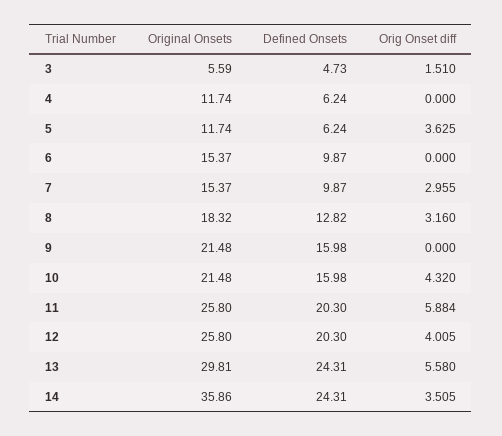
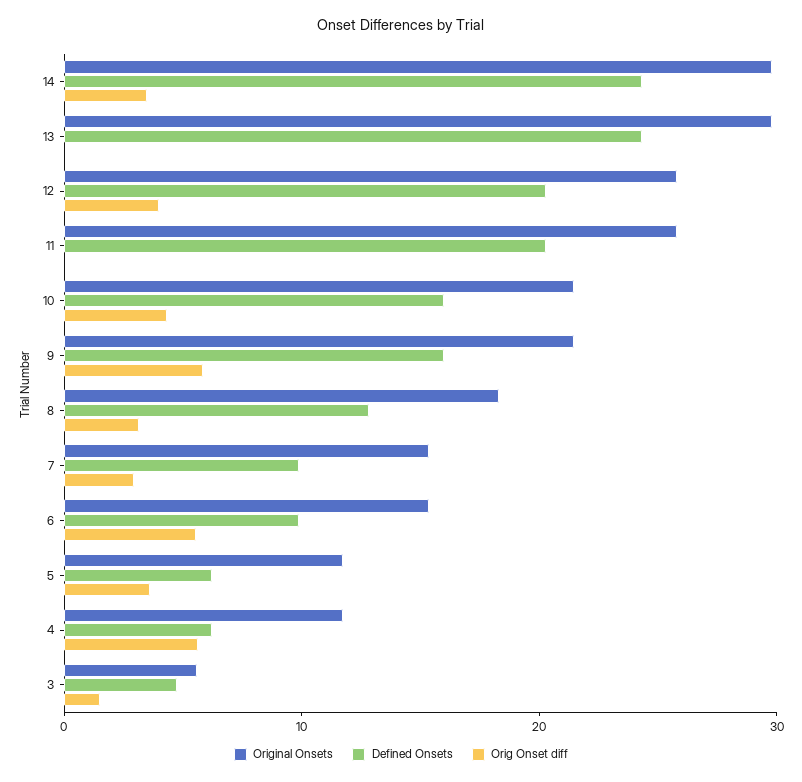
  {
    "Original Onsets": {
      "3": 5.59,
      "4": 11.74,
      "5": 11.74,
      "6": 15.37,
      "7": 15.37,
      "8": 18.32,
      "9": 21.48,
      "10": 21.48,
      "11": 25.8,
      "12": 25.8,
      "13": 29.81,
-     "14": 35.86
+     "14": 30
    },
    "Defined Onsets": {
      "3": 4.73,
      "4": 6.24,
      "5": 6.24,
      "6": 9.87,
      "7": 9.87,
      "8": 12.82,
      "9": 15.98,
      "10": 15.98,
      "11": 20.3,
      "12": 20.3,
      "13": 24.31,
      "14": 24.31
    },
    "Orig Onset diff": {
      "3": 1.51,
-     "4": 0,
+     "4": 6,
      "5": 3.625,
-     "6": 0,
+     "6": 6,
      "7": 2.955,
      "8": 3.16,
-     "9": 0,
+     "9": 6,
      "10": 4.32,
-     "11": 5.884,
+     "11": 0,
      "12": 4.005,
-     "13": 5.58,
+     "13": 0,
      "14": 3.505
    }
  }

